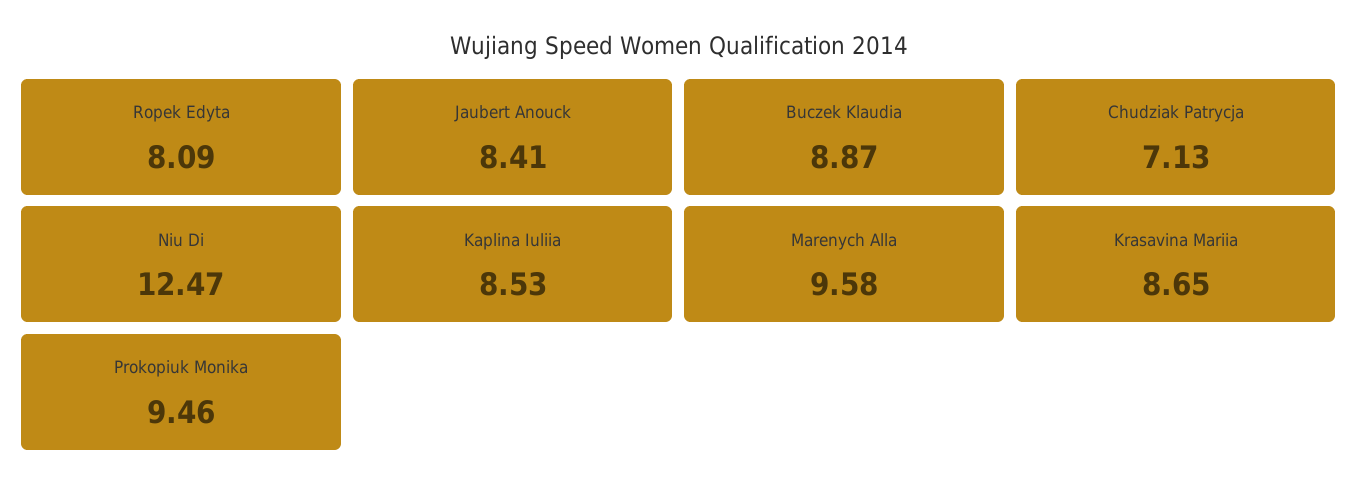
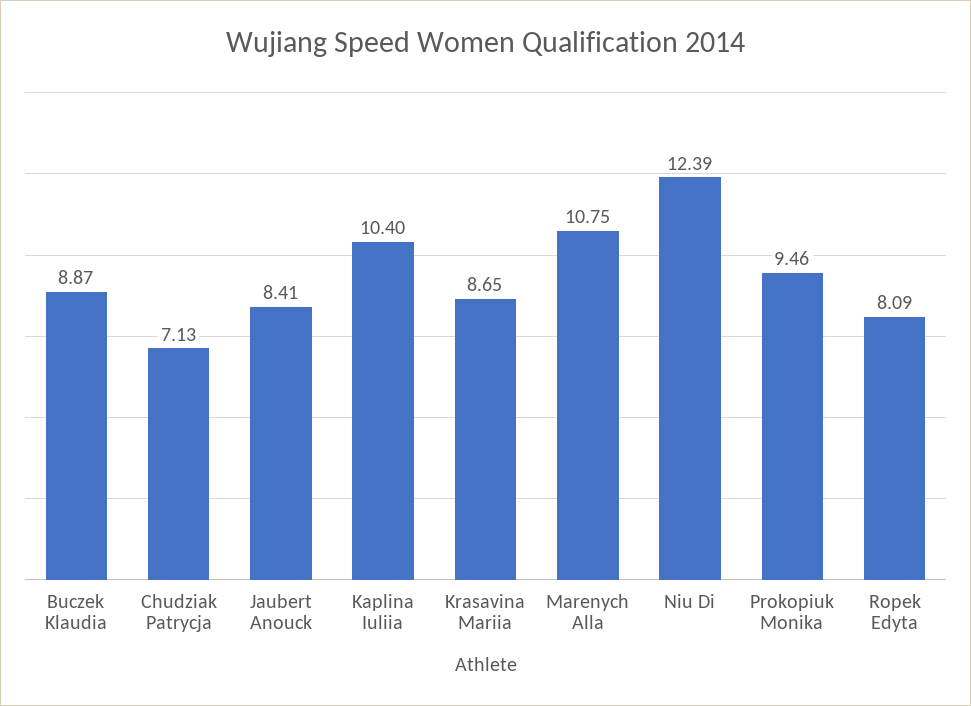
  {
    "Ropek Edyta": 8.09,
    "Jaubert Anouck": 8.41,
    "Buczek Klaudia": 8.87,
    "Chudziak Patrycja": 7.13,
-   "Niu Di": 12.47,
+   "Niu Di": 12.39,
-   "Kaplina Iuliia": 8.53,
+   "Kaplina Iuliia": 10.4,
-   "Marenych Alla": 9.58,
+   "Marenych Alla": 10.75,
    "Krasavina Mariia": 8.65,
    "Prokopiuk Monika": 9.46
  }

